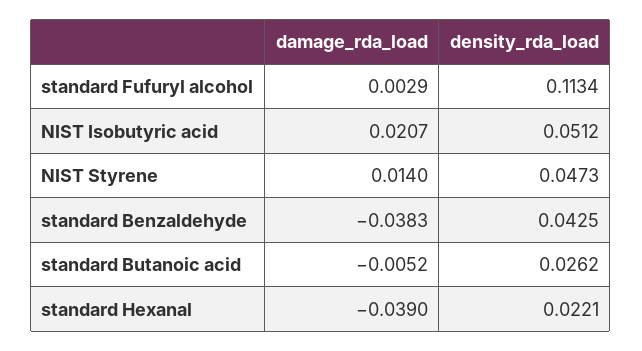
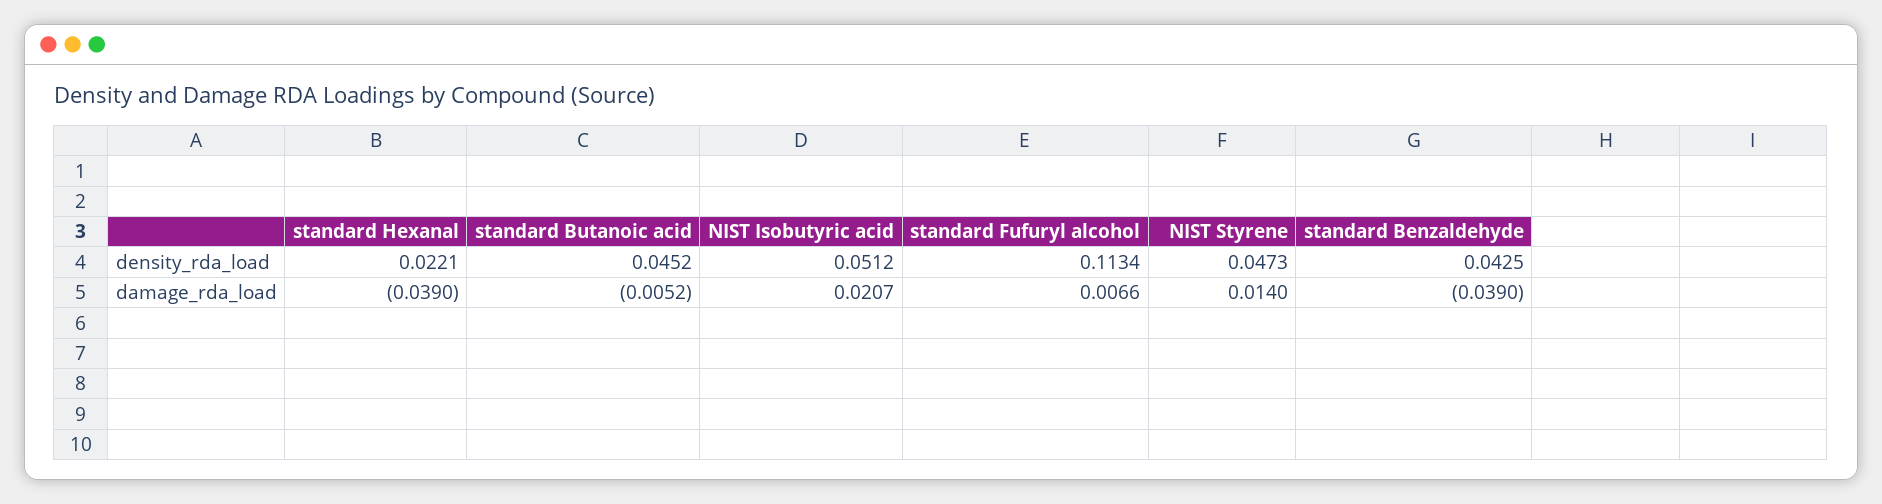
  {
    "damage_rda_load": {
-     "standard Fufuryl alcohol": 0.0029,
+     "standard Fufuryl alcohol": 0.0066,
      "NIST Isobutyric acid": 0.0207,
      "NIST Styrene": 0.014,
-     "standard Benzaldehyde": -0.0383,
+     "standard Benzaldehyde": -0.039,
      "standard Butanoic acid": -0.0052,
      "standard Hexanal": -0.039
    },
    "density_rda_load": {
      "standard Fufuryl alcohol": 0.1134,
      "NIST Isobutyric acid": 0.0512,
      "NIST Styrene": 0.0473,
      "standard Benzaldehyde": 0.0425,
-     "standard Butanoic acid": 0.0262,
+     "standard Butanoic acid": 0.0452,
      "standard Hexanal": 0.0221
    }
  }

